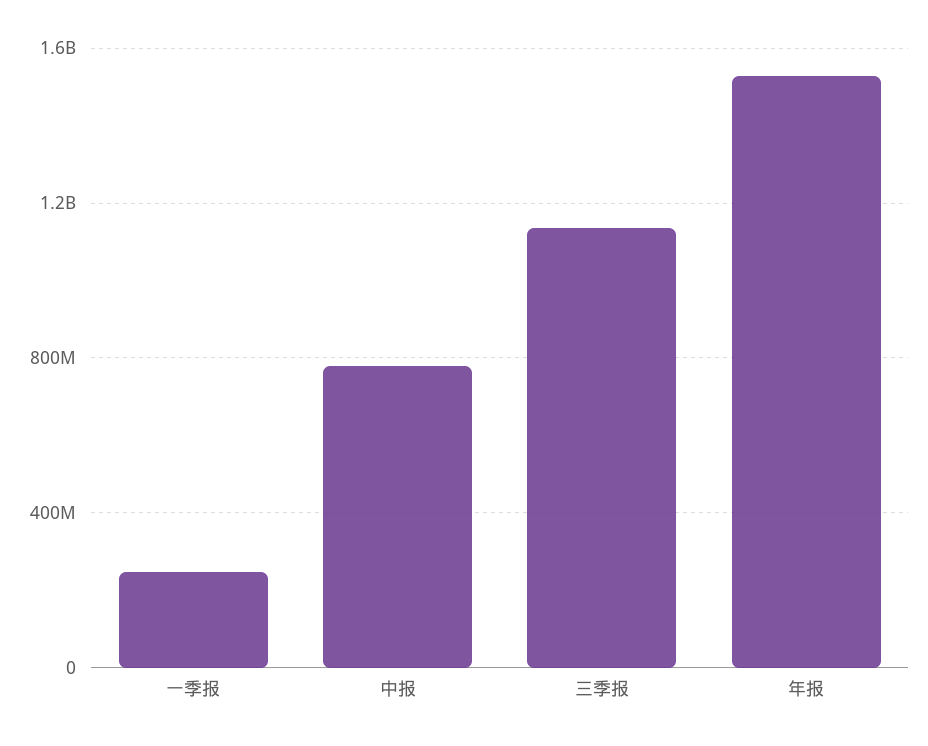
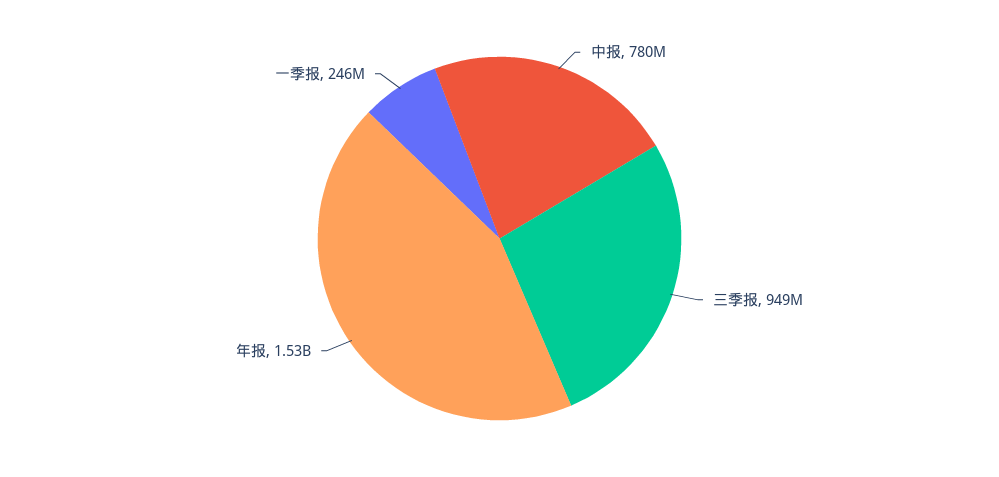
  {
    "一季报": 246000000,
    "中报": 780000000,
-   "三季报": 1150000000,
+   "三季报": 949000000,
    "年报": 1530000000
  }

